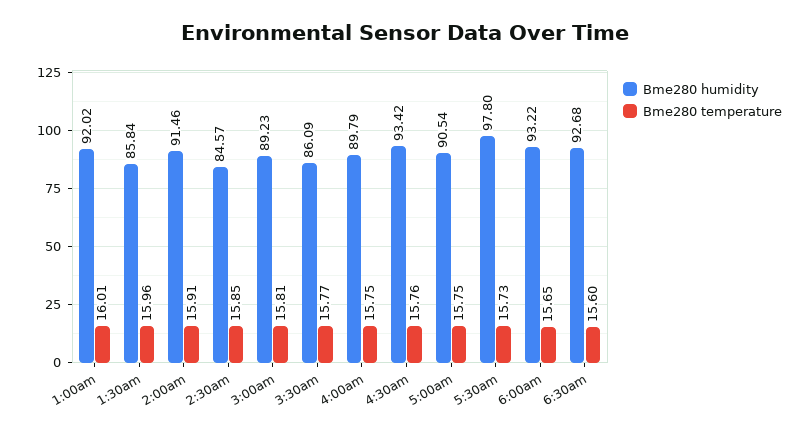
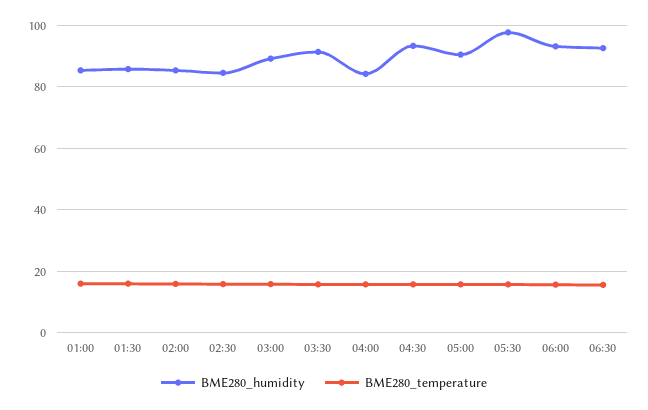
  {
    "Bme280 humidity": {
-     "1:00am": 92.02,
+     "1:00am": 86,
      "1:30am": 85.84,
-     "2:00am": 91.46,
+     "2:00am": 86,
      "2:30am": 84.57,
      "3:00am": 89.23,
-     "3:30am": 86.09,
+     "3:30am": 92,
-     "4:00am": 89.79,
+     "4:00am": 84,
      "4:30am": 93.42,
      "5:00am": 90.54,
      "5:30am": 97.8,
      "6:00am": 93.22,
      "6:30am": 92.68
    },
    "Bme280 temperature": {
      "1:00am": 16.01,
      "1:30am": 15.96,
      "2:00am": 15.91,
      "2:30am": 15.85,
      "3:00am": 15.81,
      "3:30am": 15.77,
      "4:00am": 15.75,
      "4:30am": 15.76,
      "5:00am": 15.75,
      "5:30am": 15.73,
      "6:00am": 15.65,
      "6:30am": 15.6
    }
  }

